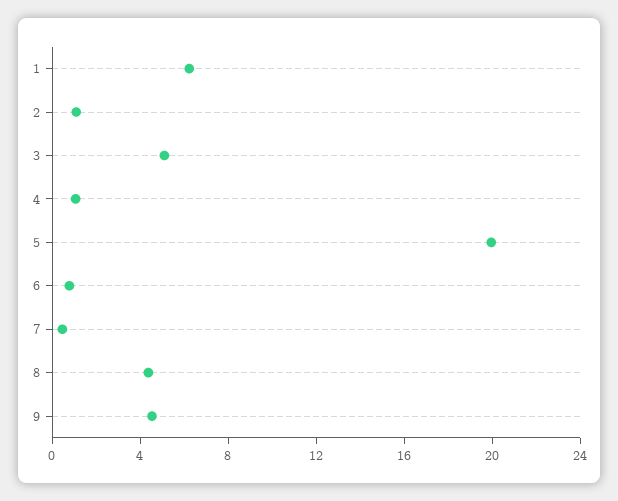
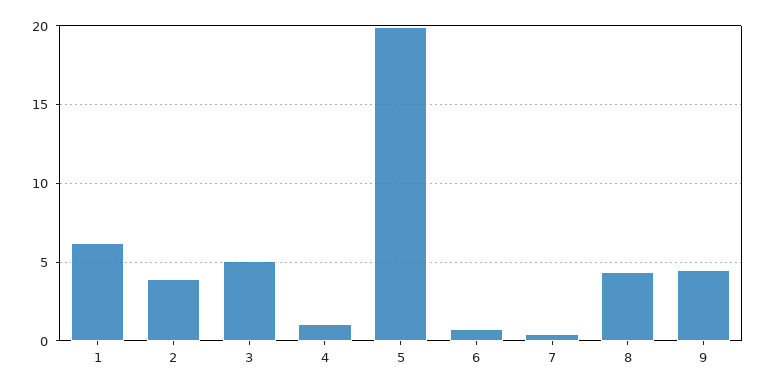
  {
    "1": 6,
-   "2": 1,
+   "2": 4,
    "3": 5,
    "4": 1,
    "5": 20,
    "6": 1,
    "7": 0.5,
    "8": 4.5,
    "9": 4.5
  }

